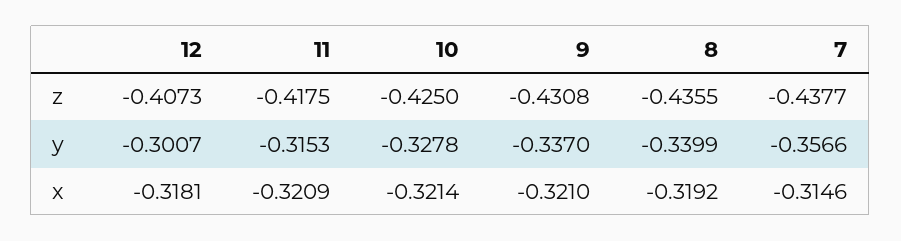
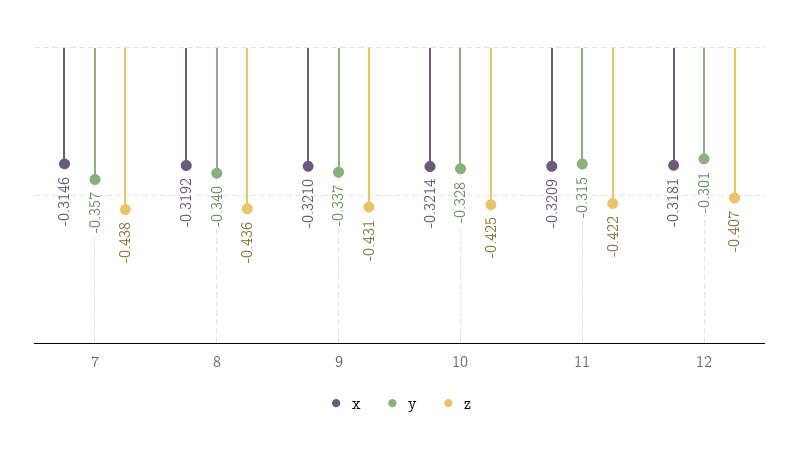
  {
    "z": {
      "12": -0.4073,
-     "11": -0.4175,
+     "11": -0.422,
      "10": -0.425,
      "9": -0.4308,
      "8": -0.4355,
      "7": -0.4377
    },
    "y": {
      "12": -0.3007,
      "11": -0.3153,
      "10": -0.3278,
      "9": -0.337,
      "8": -0.3399,
      "7": -0.3566
    },
    "x": {
      "12": -0.3181,
      "11": -0.3209,
      "10": -0.3214,
      "9": -0.321,
      "8": -0.3192,
      "7": -0.3146
    }
  }

